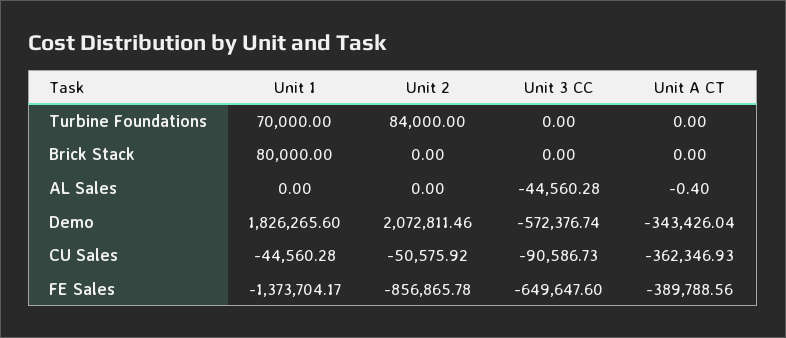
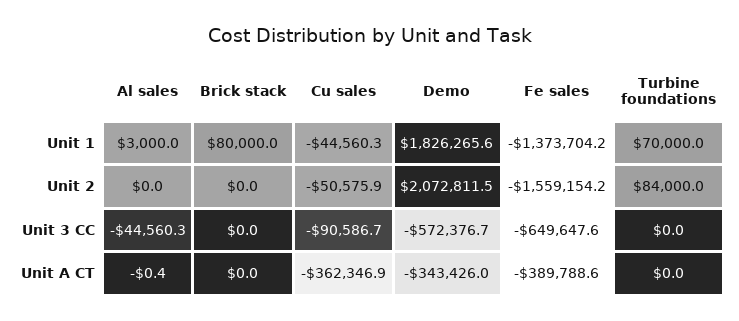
  {
    "Unit 1": {
      "Turbine Foundations": 70000,
      "Brick Stack": 80000,
-     "AL Sales": 0,
+     "AL Sales": 3000,
      "Demo": 1826265.6,
      "CU Sales": -44560.28,
      "FE Sales": -1373704.17
    },
    "Unit 2": {
      "Turbine Foundations": 84000,
      "Brick Stack": 0,
      "AL Sales": 0,
      "Demo": 2072811.46,
      "CU Sales": -50575.92,
-     "FE Sales": -856865.78
+     "FE Sales": -1559154.2
    },
    "Unit 3 CC": {
      "Turbine Foundations": 0,
      "Brick Stack": 0,
      "AL Sales": -44560.28,
      "Demo": -572376.74,
      "CU Sales": -90586.73,
      "FE Sales": -649647.6
    },
    "Unit A CT": {
      "Turbine Foundations": 0,
      "Brick Stack": 0,
      "AL Sales": -0.4,
      "Demo": -343426.04,
      "CU Sales": -362346.93,
      "FE Sales": -389788.56
    }
  }

